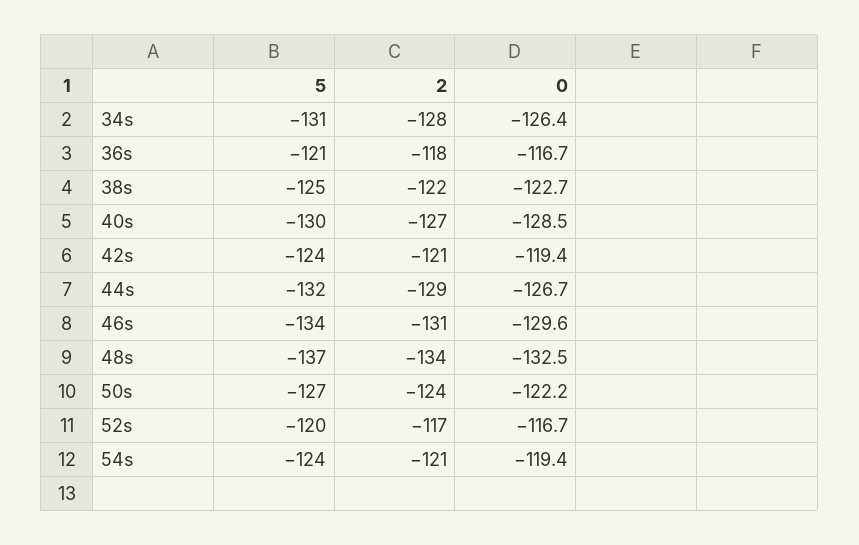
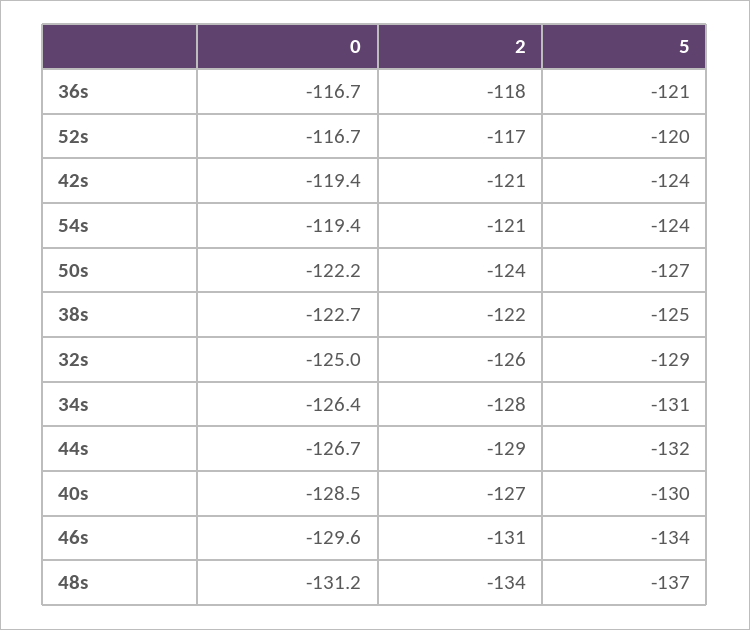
  {
    "5": {
      "34s": -131,
      "36s": -121,
      "38s": -125,
      "40s": -130,
      "42s": -124,
      "44s": -132,
      "46s": -134,
      "48s": -137,
      "50s": -127,
      "52s": -120,
-     "54s": -124
+     "54s": -124,
+     "32s": -129
    },
    "2": {
      "34s": -128,
      "36s": -118,
      "38s": -122,
      "40s": -127,
      "42s": -121,
      "44s": -129,
      "46s": -131,
      "48s": -134,
      "50s": -124,
      "52s": -117,
-     "54s": -121
+     "54s": -121,
+     "32s": -126
    },
    "0": {
      "34s": -126.4,
      "36s": -116.7,
      "38s": -122.7,
      "40s": -128.5,
      "42s": -119.4,
      "44s": -126.7,
      "46s": -129.6,
-     "48s": -132.5,
+     "48s": -131.2,
      "50s": -122.2,
      "52s": -116.7,
-     "54s": -119.4
+     "54s": -119.4,
+     "32s": -125
    }
  }

